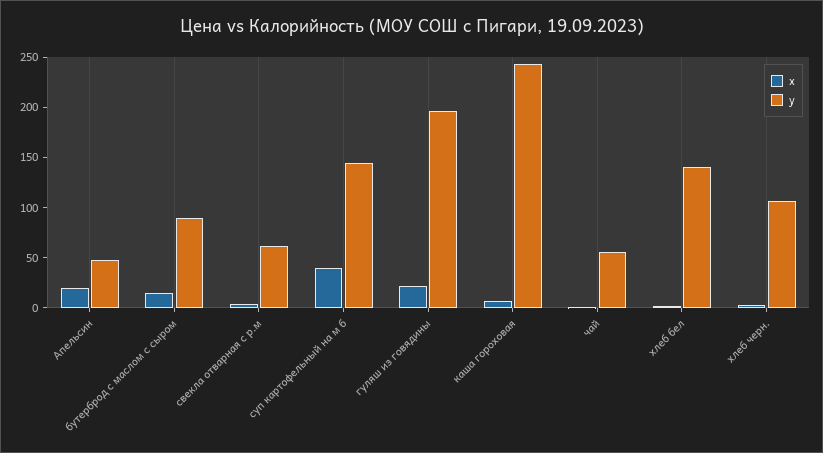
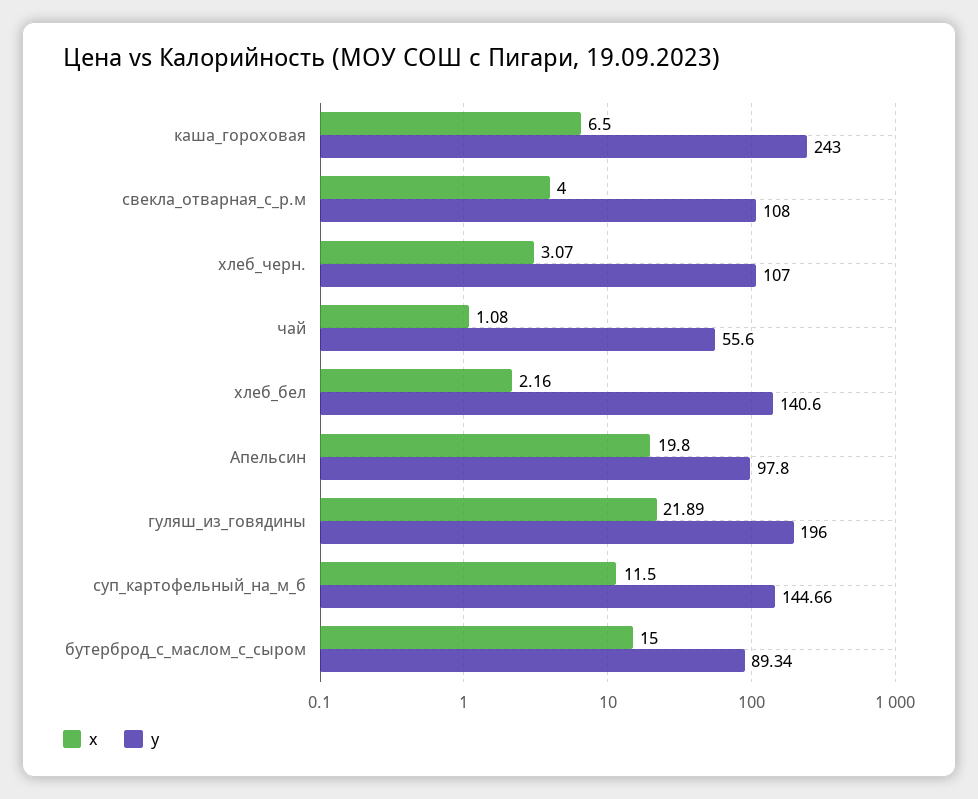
  {
    "x": {
      "Апельсин": 19.8,
      "бутерброд с маслом с сыром": 15,
      "свекла отварная с р.м": 4,
-     "суп картофельный на м б": 40,
+     "суп картофельный на м б": 11.5,
      "гуляш из говядины": 21.89,
      "каша гороховая": 6.5,
      "чай": 1.08,
      "хлеб бел": 2.16,
      "хлеб черн.": 3.07
    },
    "y": {
-     "Апельсин": 50,
+     "Апельсин": 97.8,
      "бутерброд с маслом с сыром": 89.34,
-     "свекла отварная с р.м": 60,
+     "свекла отварная с р.м": 108,
      "суп картофельный на м б": 144.66,
      "гуляш из говядины": 196,
      "каша гороховая": 243,
      "чай": 55.6,
      "хлеб бел": 140.6,
      "хлеб черн.": 107
    }
  }

